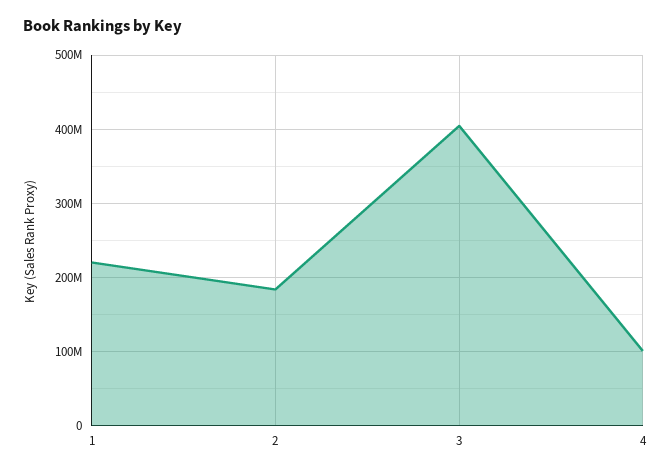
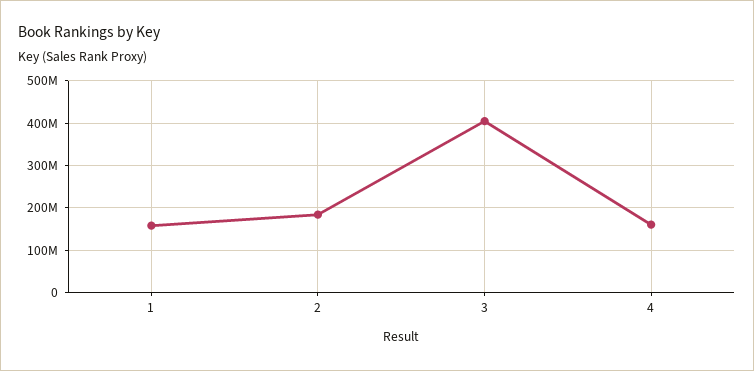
  {
-   "1": 220000000,
+   "1": 160000000,
    "2": 180000000,
    "3": 400000000,
-   "4": 100000000
+   "4": 160000000
  }

